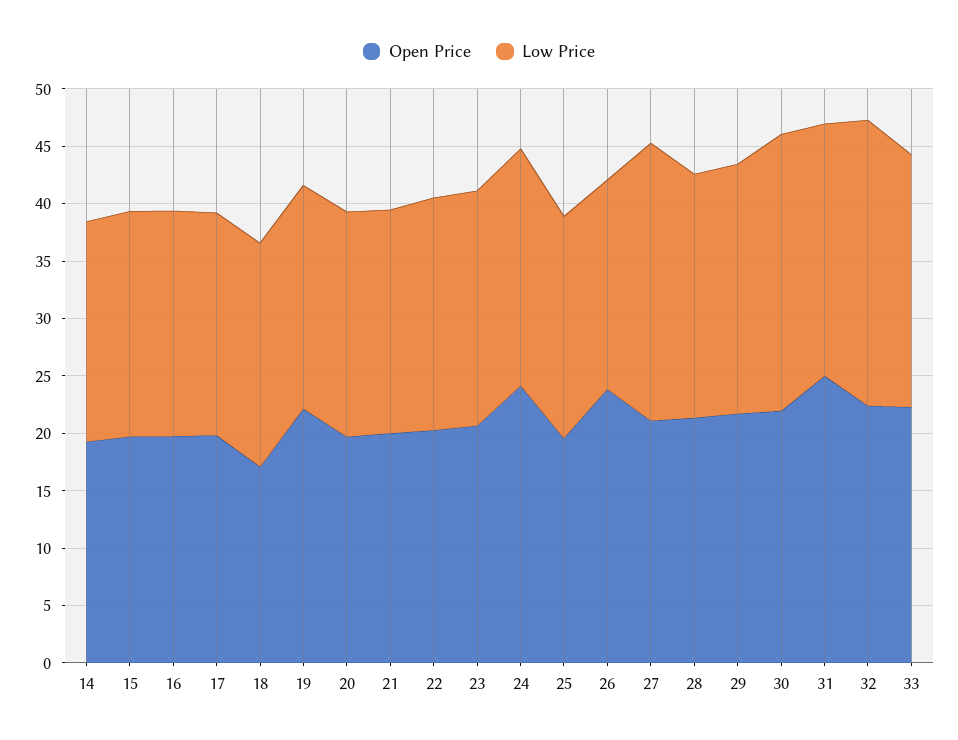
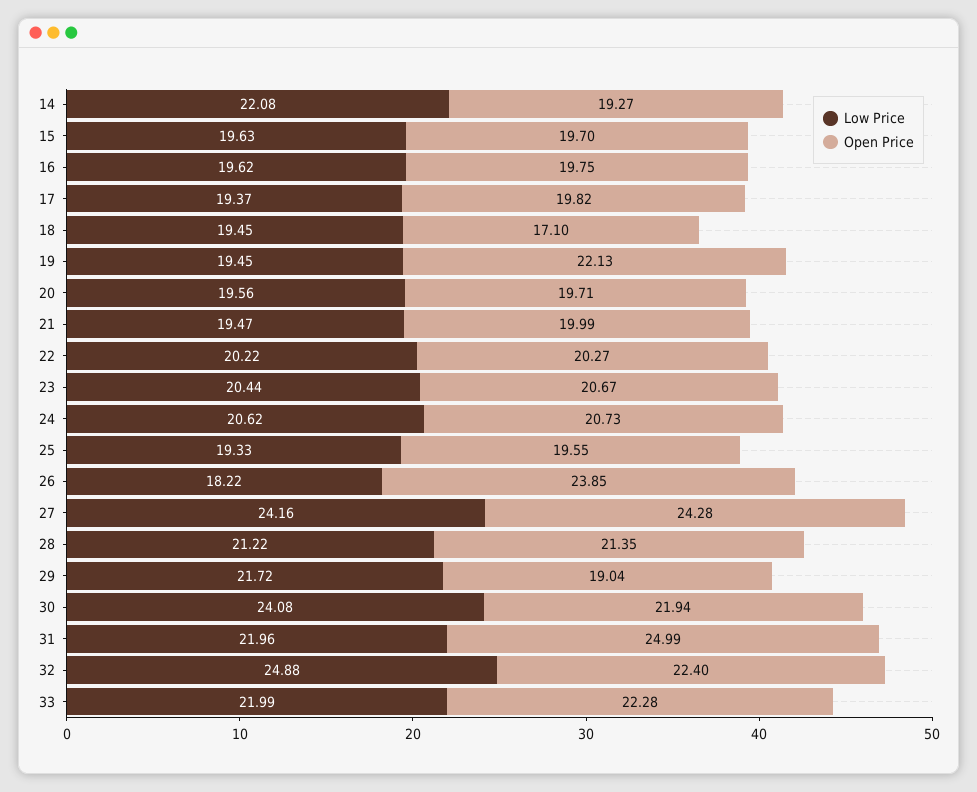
  {
    "Open Price": {
      "14": 19.27,
      "15": 19.7,
      "16": 19.75,
      "17": 19.82,
      "18": 17.1,
      "19": 22.13,
      "20": 19.71,
      "21": 19.99,
      "22": 20.27,
      "23": 20.67,
-     "24": 24,
+     "24": 20.73,
      "25": 19.55,
      "26": 23.85,
-     "27": 21,
+     "27": 24.28,
      "28": 21.35,
-     "29": 22,
+     "29": 19.04,
      "30": 21.94,
      "31": 24.99,
      "32": 22.4,
      "33": 22.28
    },
    "Low Price": {
-     "14": 19,
+     "14": 22.08,
      "15": 19.63,
      "16": 19.62,
      "17": 19.37,
      "18": 19.45,
      "19": 19.45,
      "20": 19.56,
      "21": 19.47,
      "22": 20.22,
      "23": 20.44,
      "24": 20.62,
      "25": 19.33,
      "26": 18.22,
      "27": 24.16,
      "28": 21.22,
      "29": 21.72,
      "30": 24.08,
      "31": 21.96,
      "32": 24.88,
      "33": 21.99
    }
  }

